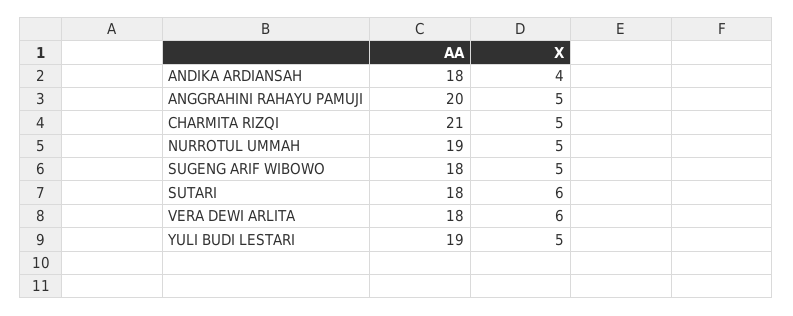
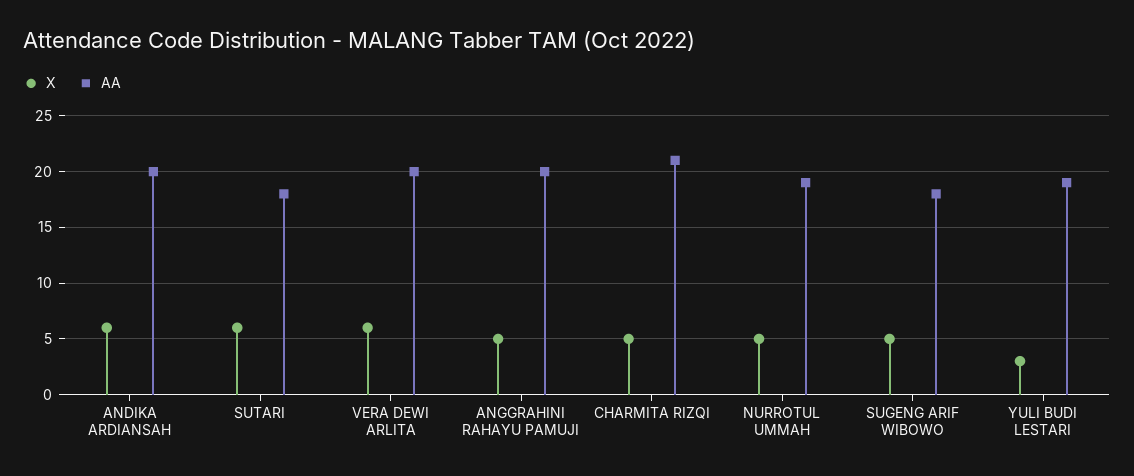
  {
    "AA": {
-     "ANDIKA ARDIANSAH": 18,
+     "ANDIKA ARDIANSAH": 20,
      "ANGGRAHINI RAHAYU PAMUJI": 20,
      "CHARMITA RIZQI": 21,
      "NURROTUL UMMAH": 19,
      "SUGENG ARIF WIBOWO": 18,
      "SUTARI": 18,
-     "VERA DEWI ARLITA": 18,
+     "VERA DEWI ARLITA": 20,
      "YULI BUDI LESTARI": 19
    },
    "X": {
-     "ANDIKA ARDIANSAH": 4,
+     "ANDIKA ARDIANSAH": 6,
      "ANGGRAHINI RAHAYU PAMUJI": 5,
      "CHARMITA RIZQI": 5,
      "NURROTUL UMMAH": 5,
      "SUGENG ARIF WIBOWO": 5,
      "SUTARI": 6,
      "VERA DEWI ARLITA": 6,
-     "YULI BUDI LESTARI": 5
+     "YULI BUDI LESTARI": 3
    }
  }

